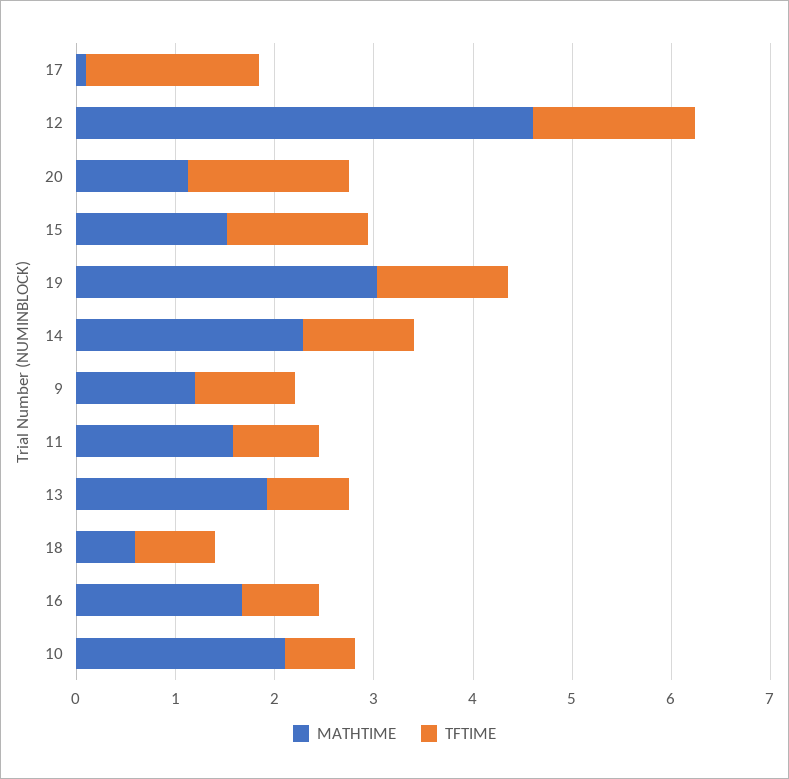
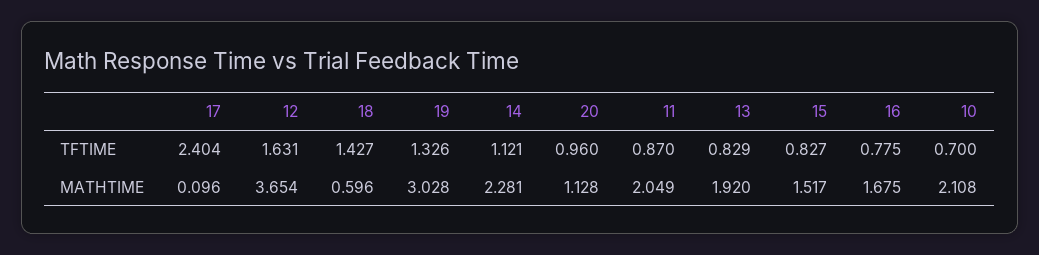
  {
    "MATHTIME": {
      "17": 0.096,
-     "12": 4.6,
+     "12": 3.654,
      "20": 1.128,
      "15": 1.517,
      "19": 3.028,
      "14": 2.281,
-     "9": 1.2,
-     "11": 1.6,
+     "11": 2.049,
      "13": 1.92,
      "18": 0.596,
      "16": 1.675,
      "10": 2.108
    },
    "TFTIME": {
-     "17": 1.8,
+     "17": 2.404,
      "12": 1.631,
-     "20": 1.6,
+     "20": 0.96,
-     "15": 1.4,
+     "15": 0.827,
      "19": 1.326,
      "14": 1.121,
-     "9": 1,
      "11": 0.87,
      "13": 0.829,
-     "18": 0.8,
+     "18": 1.427,
      "16": 0.775,
      "10": 0.7
    }
  }

